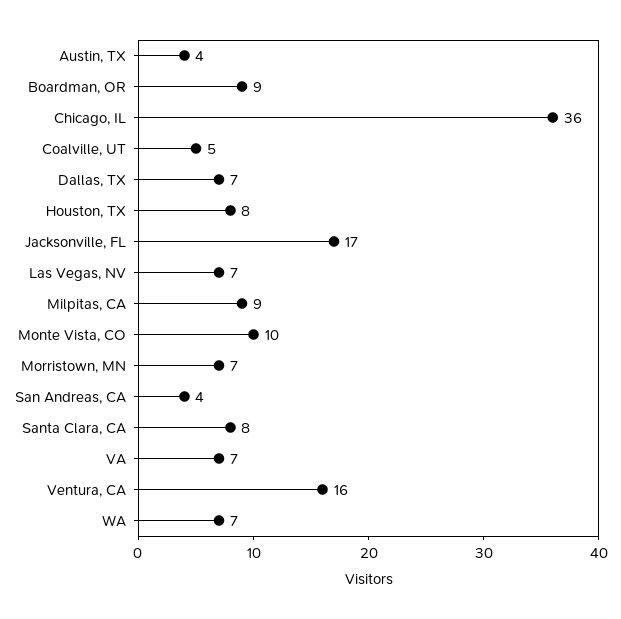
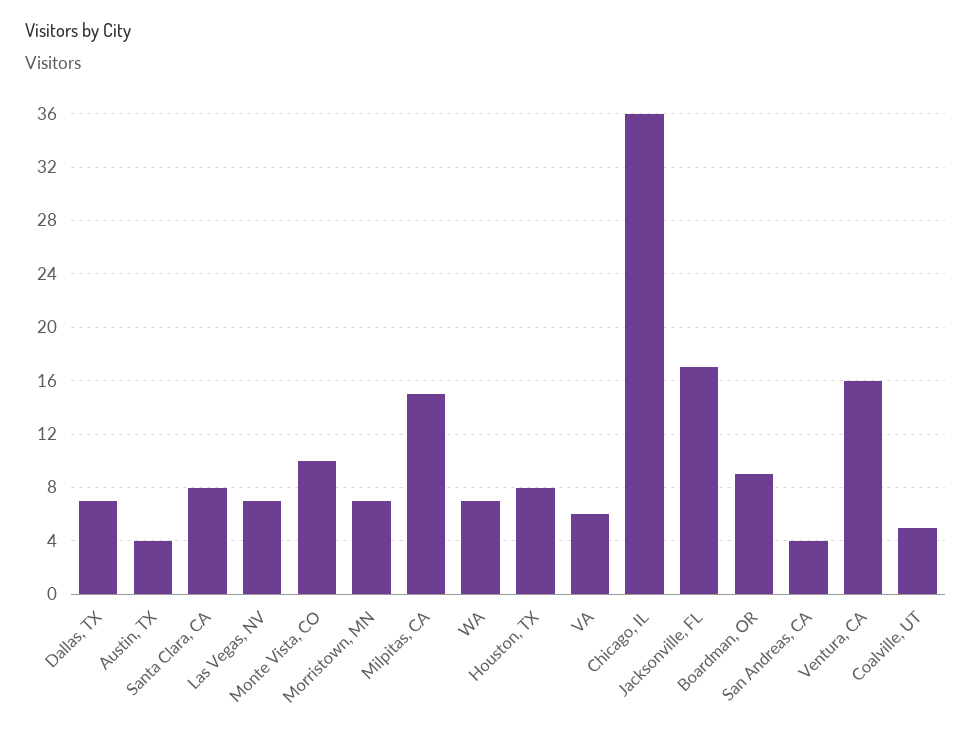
  {
    "Austin, TX": 4,
    "Boardman, OR": 9,
    "Chicago, IL": 36,
    "Coalville, UT": 5,
    "Dallas, TX": 7,
    "Houston, TX": 8,
    "Jacksonville, FL": 17,
    "Las Vegas, NV": 7,
-   "Milpitas, CA": 9,
+   "Milpitas, CA": 15,
    "Monte Vista, CO": 10,
    "Morristown, MN": 7,
    "San Andreas, CA": 4,
    "Santa Clara, CA": 8,
-   "VA": 7,
+   "VA": 6,
    "Ventura, CA": 16,
    "WA": 7
  }

